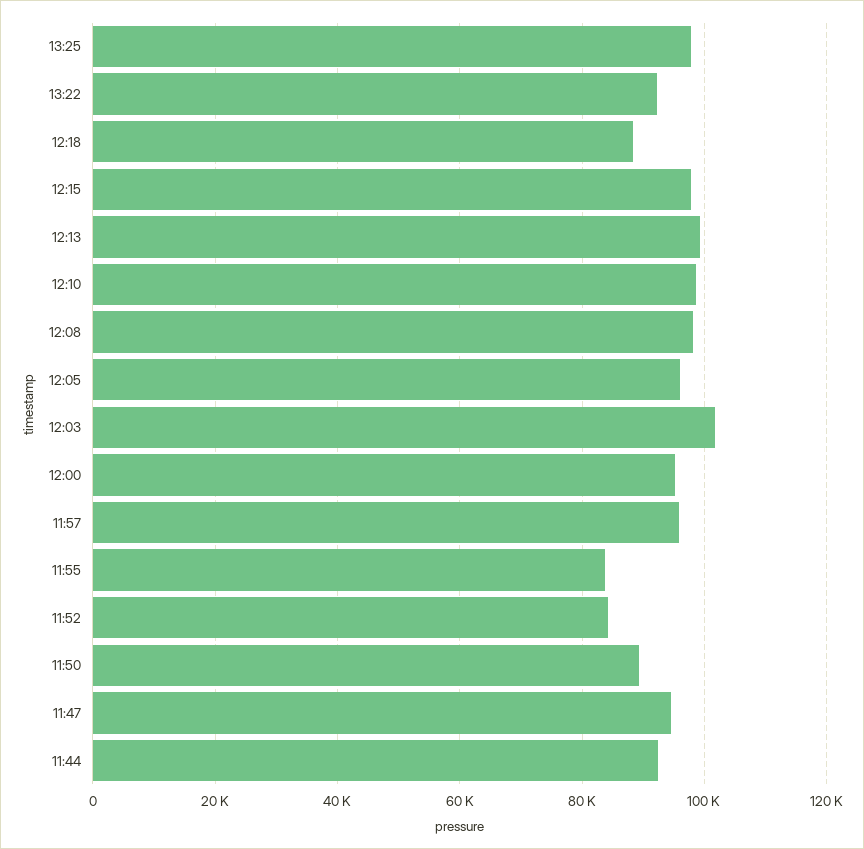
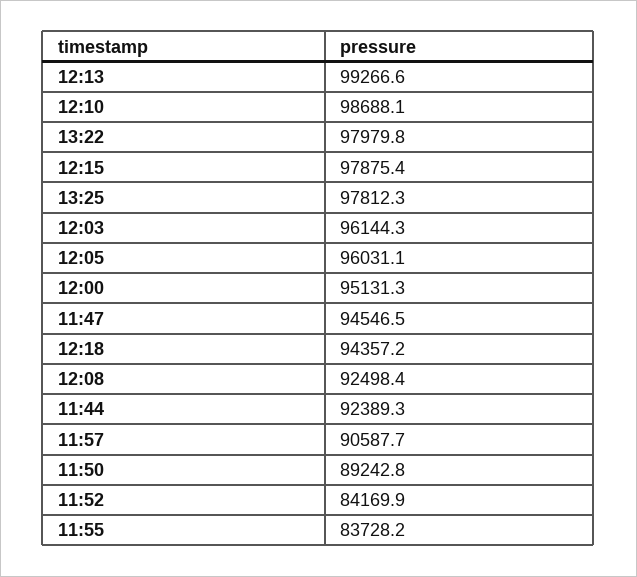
  {
    "13:25": 97812.3,
-   "13:22": 92000,
+   "13:22": 97979.8,
-   "12:18": 88000,
+   "12:18": 94357.2,
    "12:15": 97875.4,
    "12:13": 99266.6,
    "12:10": 98688.1,
-   "12:08": 98000,
+   "12:08": 92498.4,
    "12:05": 96031.1,
-   "12:03": 102000,
+   "12:03": 96144.3,
    "12:00": 95131.3,
-   "11:57": 96000,
+   "11:57": 90587.7,
    "11:55": 83728.2,
    "11:52": 84169.9,
    "11:50": 89242.8,
    "11:47": 94546.5,
    "11:44": 92389.3
  }

